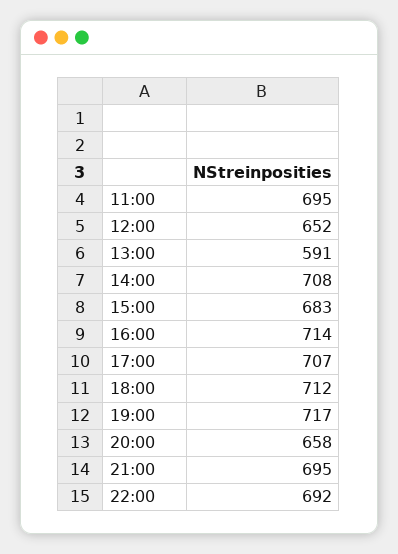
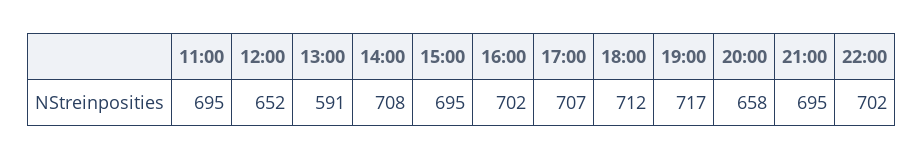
  {
    "11:00": 695,
    "12:00": 652,
    "13:00": 591,
    "14:00": 708,
-   "15:00": 683,
+   "15:00": 695,
-   "16:00": 714,
+   "16:00": 702,
    "17:00": 707,
    "18:00": 712,
    "19:00": 717,
    "20:00": 658,
    "21:00": 695,
-   "22:00": 692
+   "22:00": 702
  }

